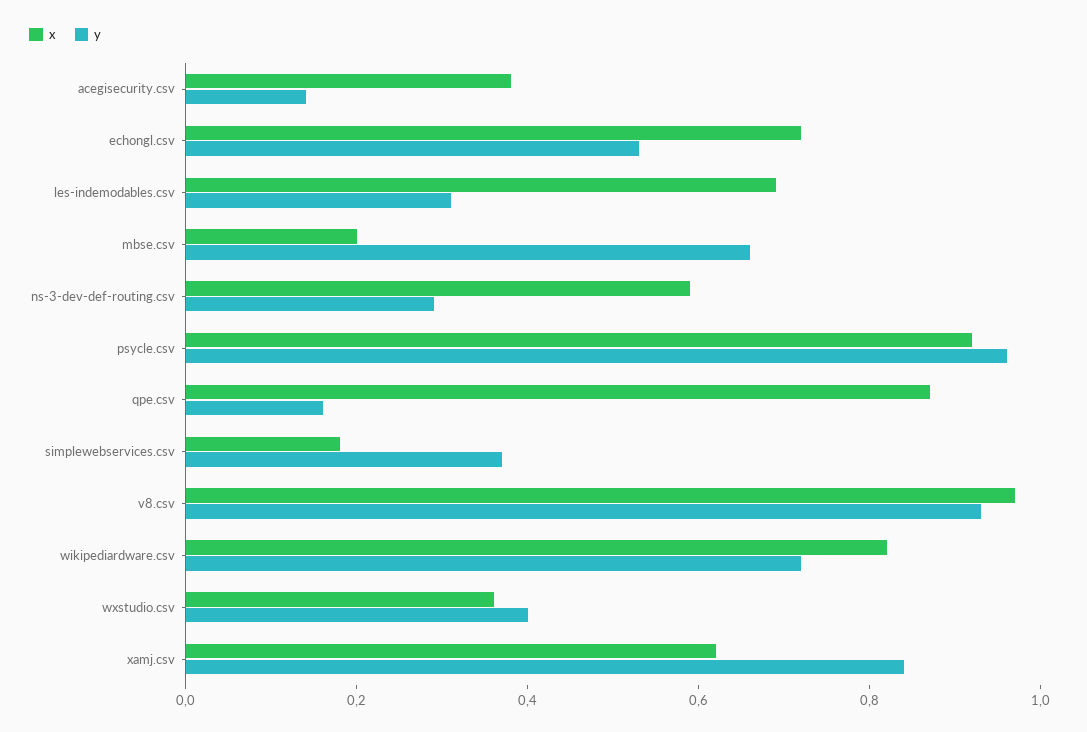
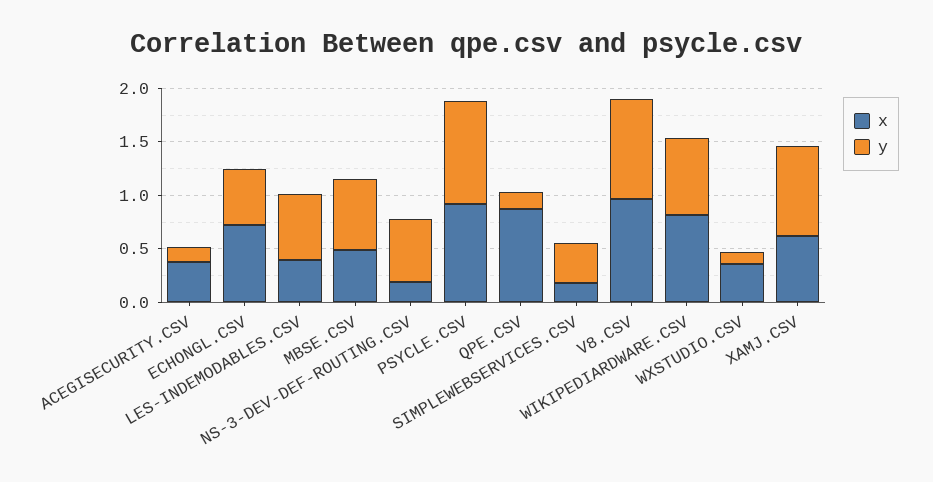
  {
    "x": {
      "acegisecurity.csv": 0.4,
      "echongl.csv": 0.7,
-     "les-indemodables.csv": 0.7,
+     "les-indemodables.csv": 0.4,
-     "mbse.csv": 0.2,
+     "mbse.csv": 0.5,
-     "ns-3-dev-def-routing.csv": 0.6,
+     "ns-3-dev-def-routing.csv": 0.2,
      "psycle.csv": 0.9,
      "qpe.csv": 0.85,
      "simplewebservices.csv": 0.2,
      "v8.csv": 0.95,
      "wikipediardware.csv": 0.8,
      "wxstudio.csv": 0.35,
      "xamj.csv": 0.6
    },
    "y": {
      "acegisecurity.csv": 0.15,
      "echongl.csv": 0.55,
-     "les-indemodables.csv": 0.3,
+     "les-indemodables.csv": 0.6,
      "mbse.csv": 0.65,
-     "ns-3-dev-def-routing.csv": 0.3,
+     "ns-3-dev-def-routing.csv": 0.6,
      "psycle.csv": 0.95,
      "qpe.csv": 0.15,
      "simplewebservices.csv": 0.35,
      "v8.csv": 0.95,
      "wikipediardware.csv": 0.7,
-     "wxstudio.csv": 0.4,
+     "wxstudio.csv": 0.1,
      "xamj.csv": 0.85
    }
  }

